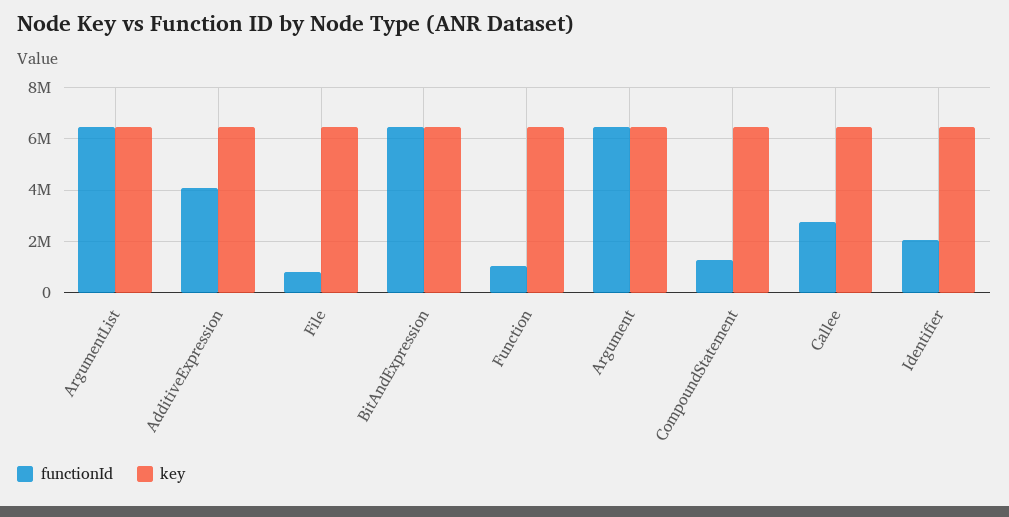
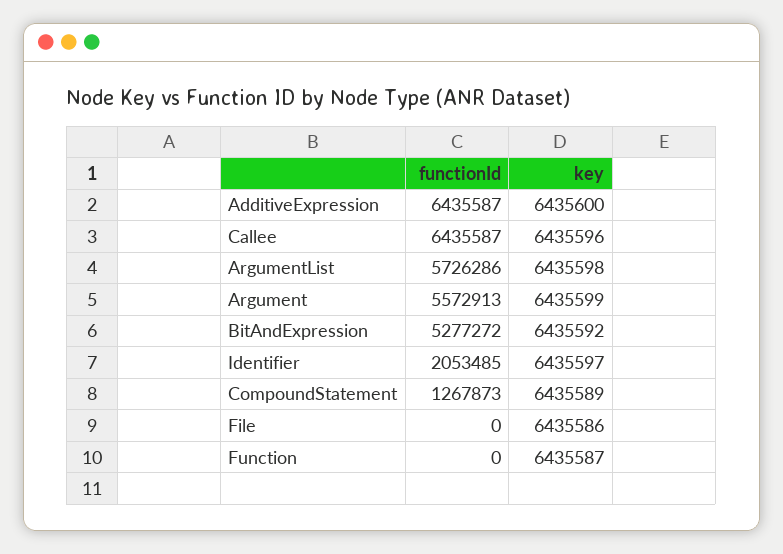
  {
    "functionId": {
-     "ArgumentList": 6500000,
+     "ArgumentList": 5726286,
-     "AdditiveExpression": 4000000,
+     "AdditiveExpression": 6435587,
-     "File": 750000,
+     "File": 0,
-     "BitAndExpression": 6500000,
+     "BitAndExpression": 5277272,
-     "Function": 1000000,
+     "Function": 0,
-     "Argument": 6500000,
+     "Argument": 5572913,
      "CompoundStatement": 1267873,
-     "Callee": 2750000,
+     "Callee": 6435587,
      "Identifier": 2053485
    },
    "key": {
      "ArgumentList": 6435598,
      "AdditiveExpression": 6435600,
      "File": 6435586,
      "BitAndExpression": 6435592,
      "Function": 6435587,
      "Argument": 6435599,
      "CompoundStatement": 6435589,
      "Callee": 6435596,
      "Identifier": 6435597
    }
  }

